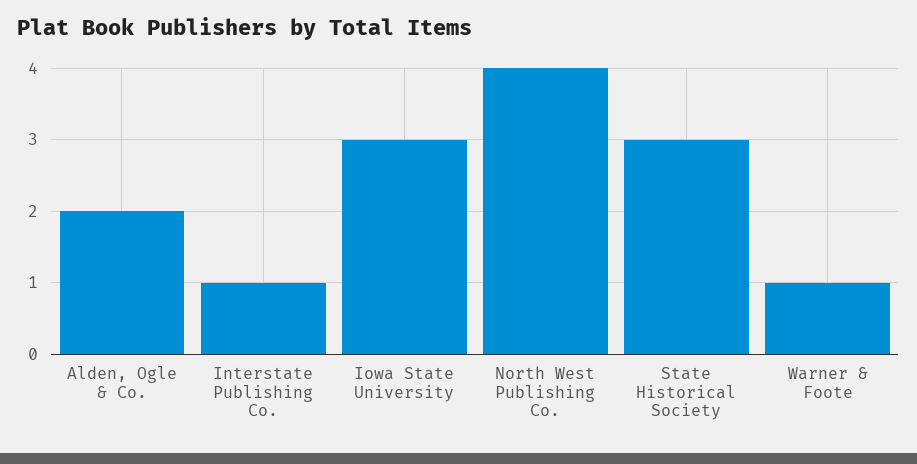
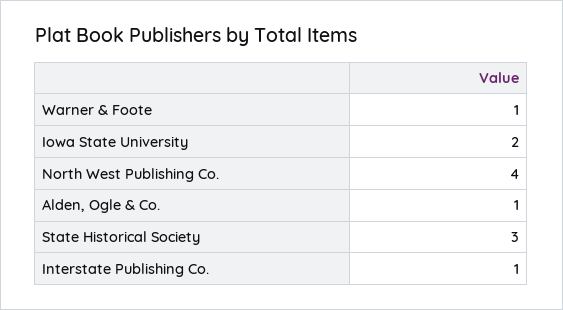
  {
-   "Alden, Ogle & Co.": 2,
+   "Alden, Ogle & Co.": 1,
    "Interstate Publishing Co.": 1,
-   "Iowa State University": 3,
+   "Iowa State University": 2,
    "North West Publishing Co.": 4,
    "State Historical Society": 3,
    "Warner & Foote": 1
  }

